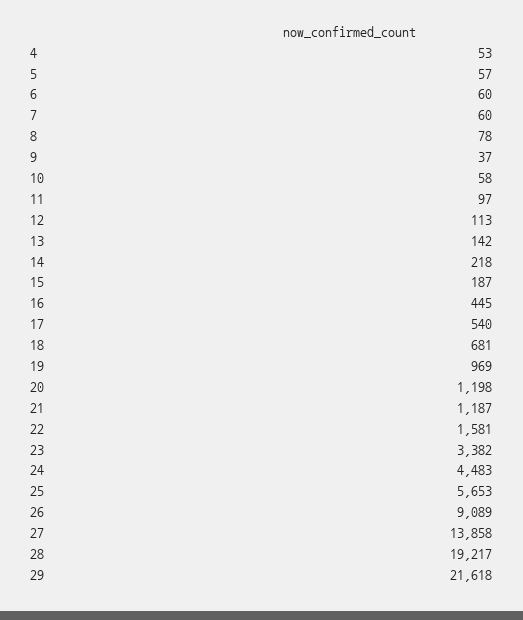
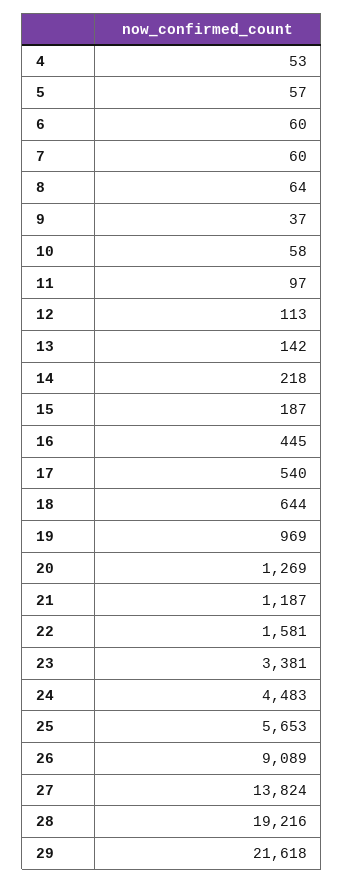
  {
    "4": 53,
    "5": 57,
    "6": 60,
    "7": 60,
-   "8": 78,
+   "8": 64,
    "9": 37,
    "10": 58,
    "11": 97,
    "12": 113,
    "13": 142,
    "14": 218,
    "15": 187,
    "16": 445,
    "17": 540,
-   "18": 681,
+   "18": 644,
    "19": 969,
-   "20": 1198,
+   "20": 1269,
    "21": 1187,
    "22": 1581,
-   "23": 3382,
+   "23": 3381,
    "24": 4483,
    "25": 5653,
    "26": 9089,
-   "27": 13858,
+   "27": 13824,
-   "28": 19217,
+   "28": 19216,
    "29": 21618
  }

